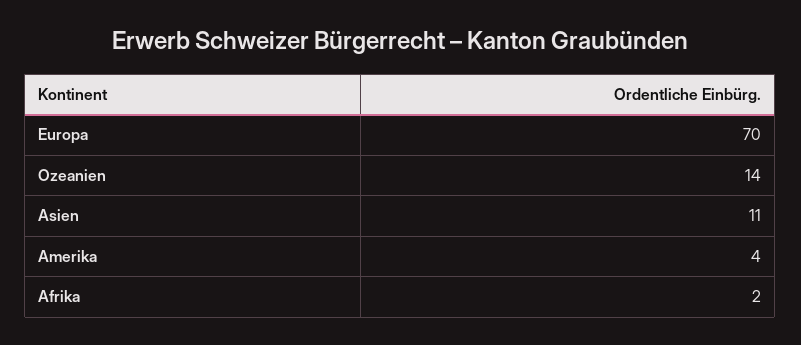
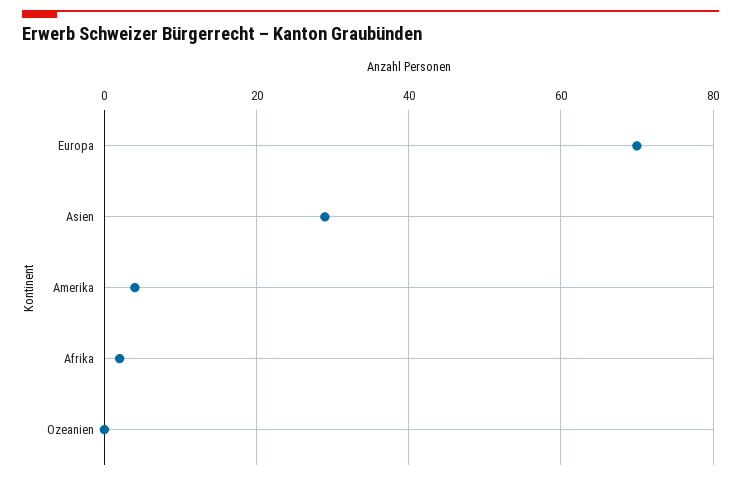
  {
    "Europa": 70,
-   "Ozeanien": 14,
+   "Ozeanien": 0,
-   "Asien": 11,
+   "Asien": 30,
    "Amerika": 4,
    "Afrika": 2
  }

